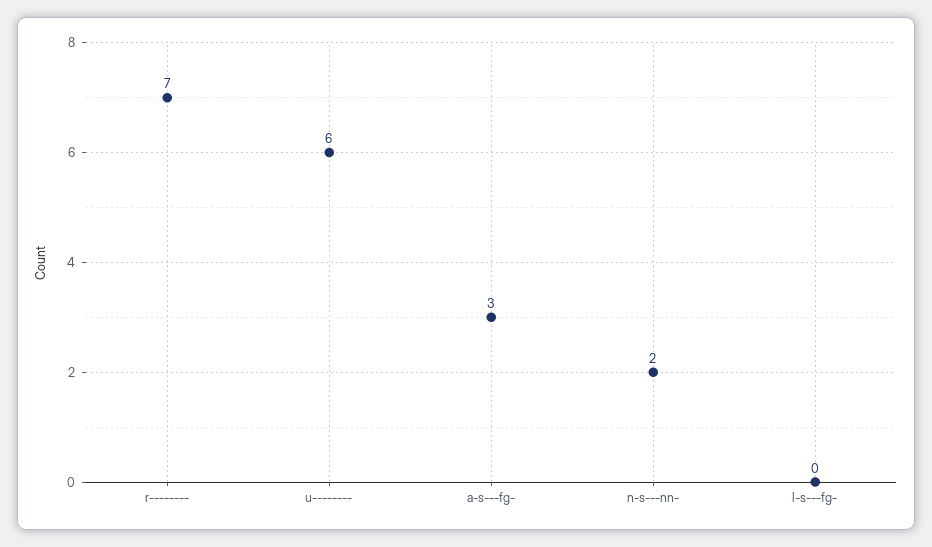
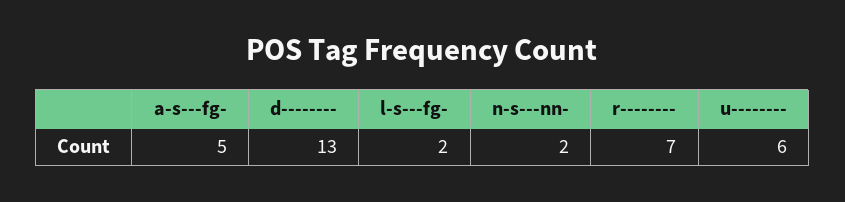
  {
    "r--------": 7,
    "u--------": 6,
-   "a-s---fg-": 3,
+   "a-s---fg-": 5,
    "n-s---nn-": 2,
-   "l-s---fg-": 0
+   "l-s---fg-": 2,
+   "d--------": 13
  }

